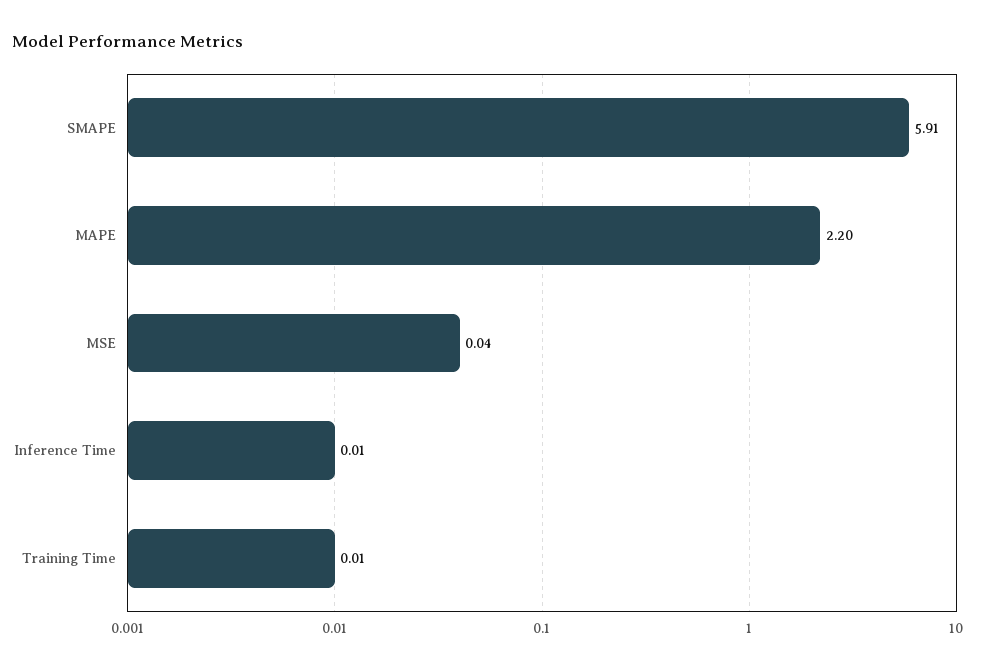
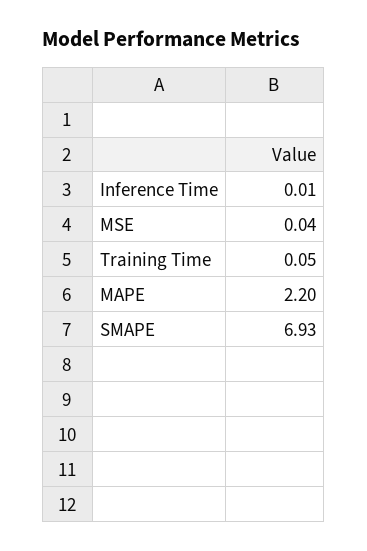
  {
-   "SMAPE": 5.91,
+   "SMAPE": 6.93,
    "MAPE": 2.2,
    "MSE": 0.04,
    "Inference Time": 0.01,
-   "Training Time": 0.01
+   "Training Time": 0.05
  }

